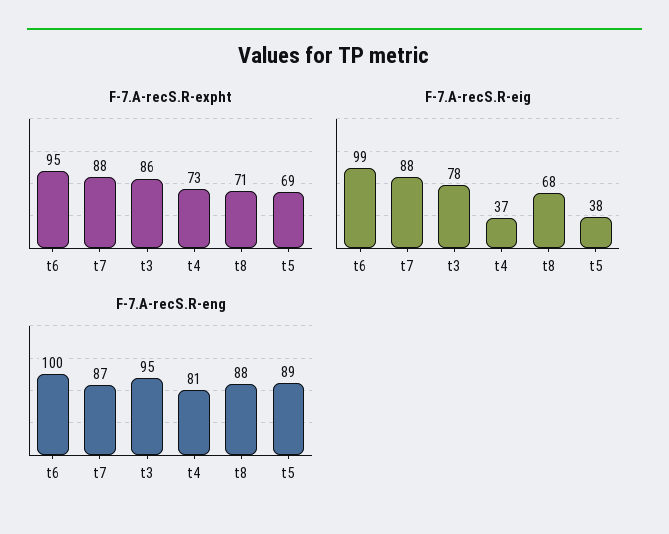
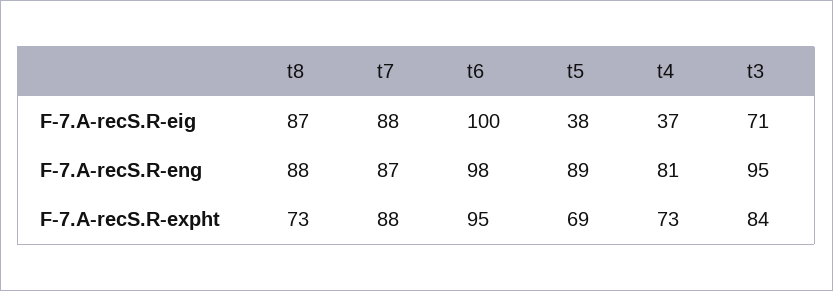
  {
    "F-7.A-recS.R-expht": {
      "t6": 95,
      "t7": 88,
-     "t3": 86,
+     "t3": 84,
      "t4": 73,
-     "t8": 71,
+     "t8": 73,
      "t5": 69
    },
    "F-7.A-recS.R-eig": {
-     "t6": 99,
+     "t6": 100,
      "t7": 88,
-     "t3": 78,
+     "t3": 71,
      "t4": 37,
-     "t8": 68,
+     "t8": 87,
      "t5": 38
    },
    "F-7.A-recS.R-eng": {
-     "t6": 100,
+     "t6": 98,
      "t7": 87,
      "t3": 95,
      "t4": 81,
      "t8": 88,
      "t5": 89
    }
  }

